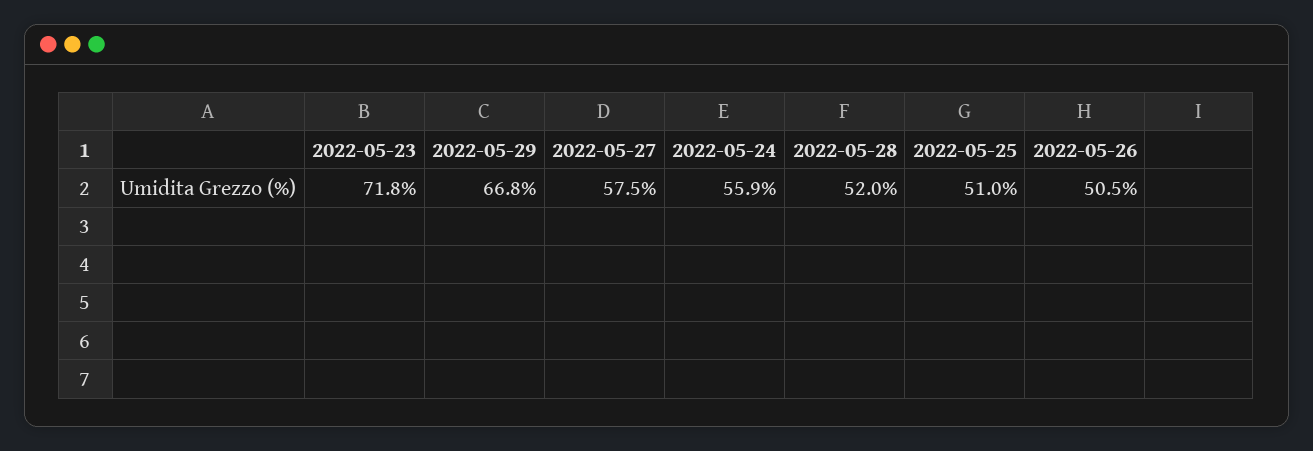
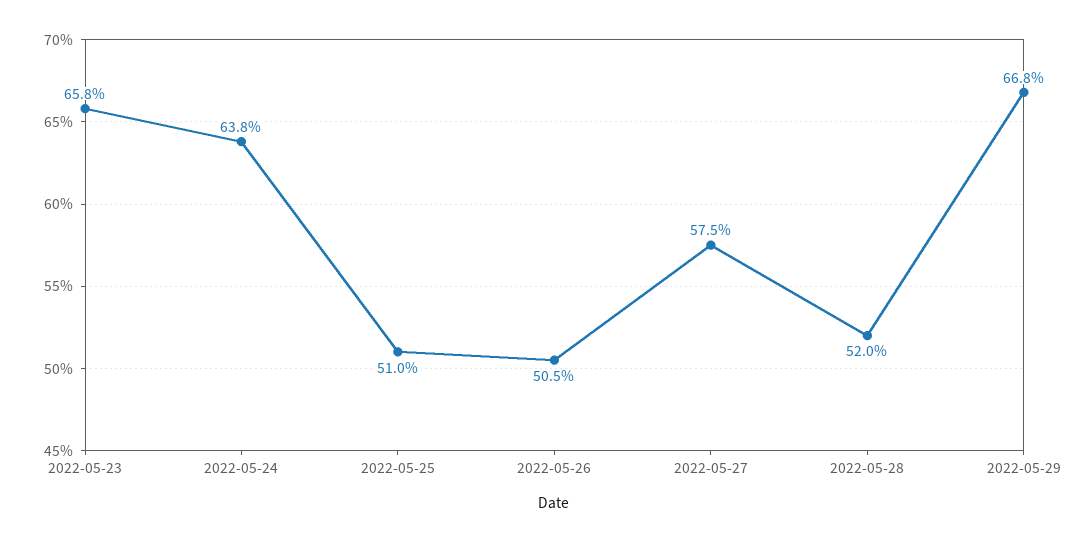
  {
-   "2022-05-23": 71.8,
+   "2022-05-23": 65.8,
    "2022-05-29": 66.8,
    "2022-05-27": 57.5,
-   "2022-05-24": 55.9,
+   "2022-05-24": 63.8,
    "2022-05-28": 52,
    "2022-05-25": 51,
    "2022-05-26": 50.5
  }

